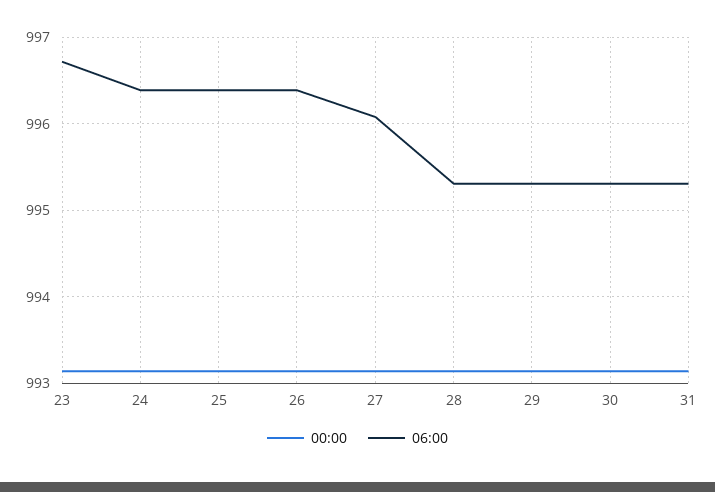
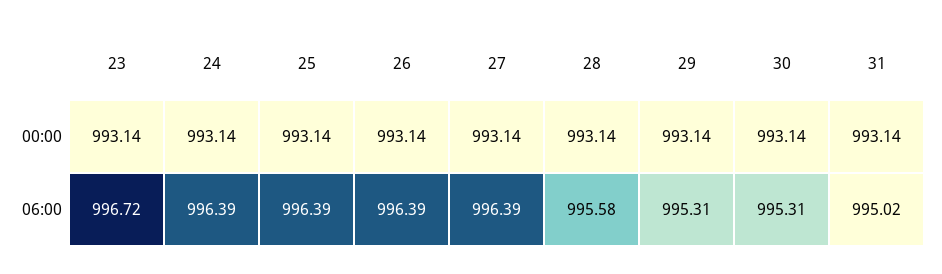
  {
    "00:00": {
      "23": 993.14,
      "24": 993.14,
      "25": 993.14,
      "26": 993.14,
      "27": 993.14,
      "28": 993.14,
      "29": 993.14,
      "30": 993.14,
      "31": 993.14
    },
    "06:00": {
      "23": 996.72,
      "24": 996.39,
      "25": 996.39,
      "26": 996.39,
-     "27": 996.1,
+     "27": 996.39,
-     "28": 995.3,
+     "28": 995.58,
      "29": 995.31,
      "30": 995.31,
-     "31": 995.3
+     "31": 995.02
    }
  }

